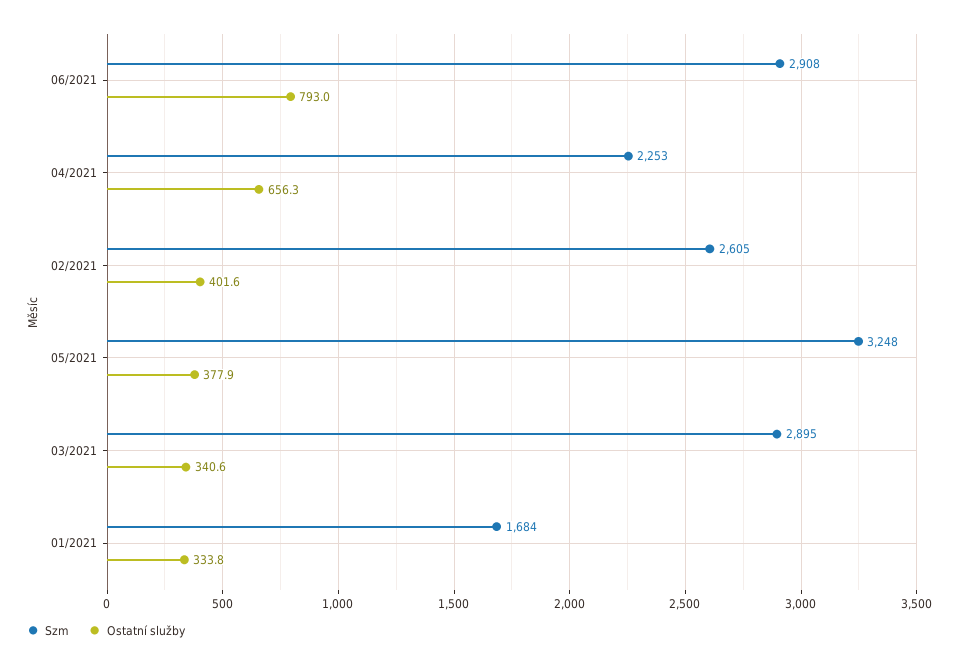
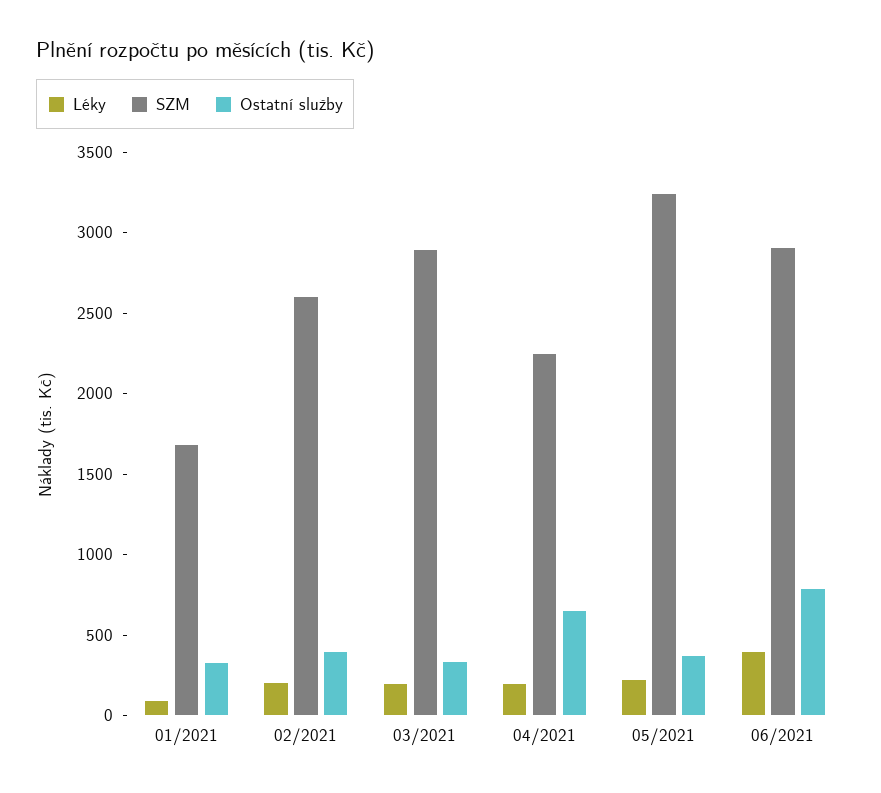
  {
    "Szm": {
      "06/2021": 2908,
      "04/2021": 2253,
      "02/2021": 2605,
      "05/2021": 3248,
      "03/2021": 2895,
      "01/2021": 1684
    },
    "Ostatní služby": {
      "06/2021": 793,
      "04/2021": 656.3,
      "02/2021": 401.6,
      "05/2021": 377.9,
      "03/2021": 340.6,
      "01/2021": 333.8
-   }
+   },
+   "Léky": {
+     "01/2021": 100,
+     "02/2021": 200,
+     "03/2021": 200,
+     "04/2021": 200,
+     "05/2021": 200,
+     "06/2021": 400
+   }
  }

